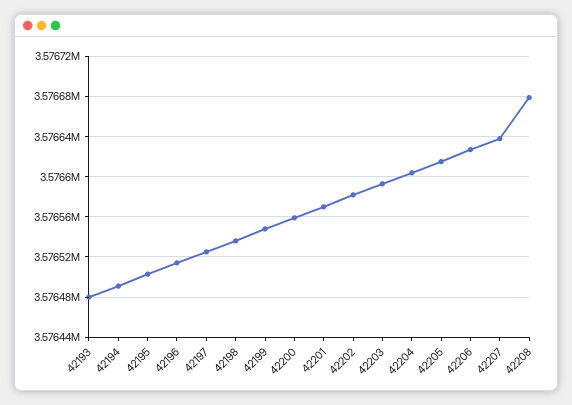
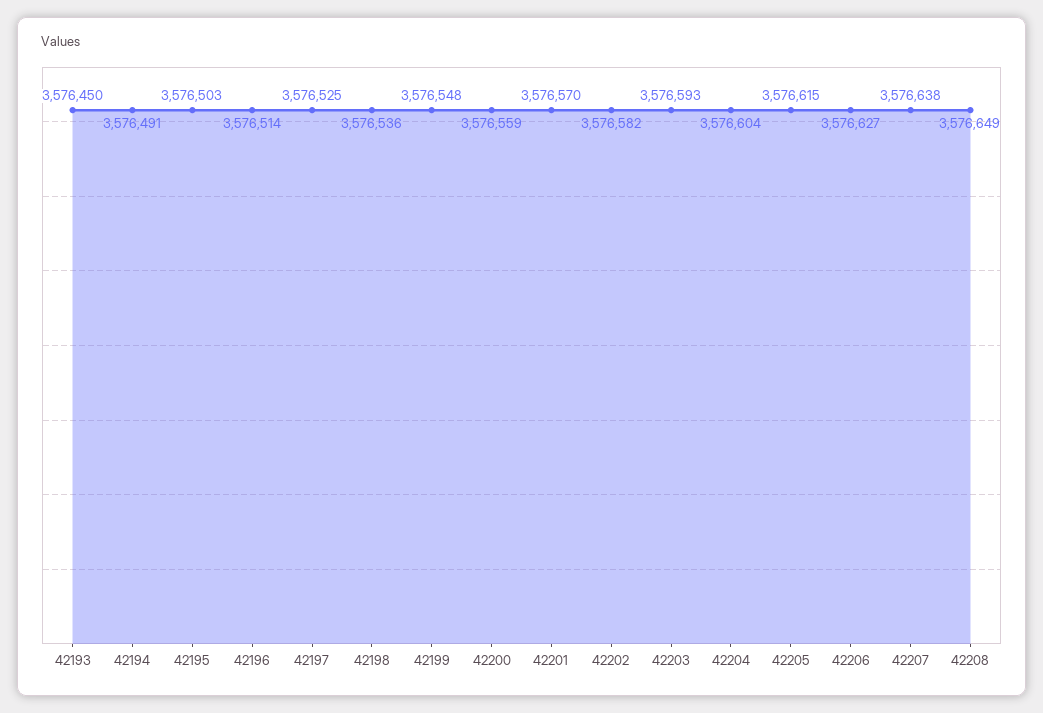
  {
-   "42193": 3576480,
+   "42193": 3576450,
    "42194": 3576491,
    "42195": 3576503,
    "42196": 3576514,
    "42197": 3576525,
    "42198": 3576536,
    "42199": 3576548,
    "42200": 3576559,
    "42201": 3576570,
    "42202": 3576582,
    "42203": 3576593,
    "42204": 3576604,
    "42205": 3576615,
    "42206": 3576627,
    "42207": 3576638,
-   "42208": 3576680
+   "42208": 3576649
  }

